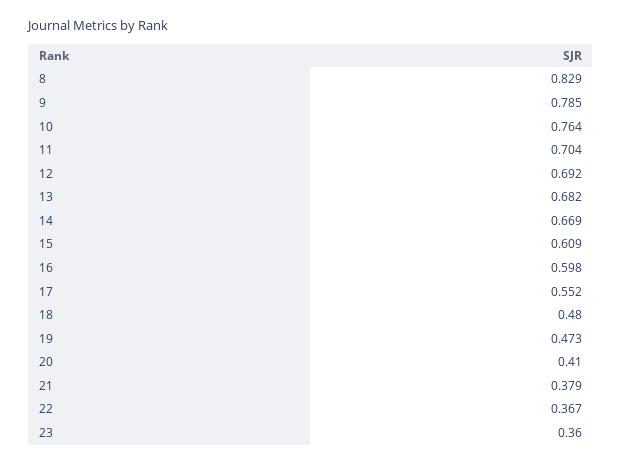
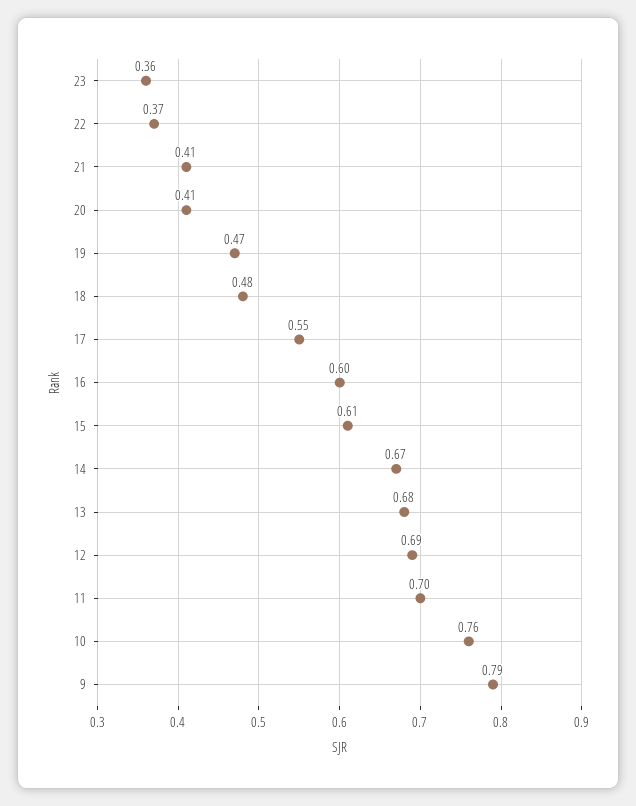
  {
-   "8": 0.829,
    "9": 0.785,
    "10": 0.764,
    "11": 0.704,
    "12": 0.692,
    "13": 0.682,
    "14": 0.669,
    "15": 0.609,
    "16": 0.598,
    "17": 0.552,
    "18": 0.48,
    "19": 0.473,
    "20": 0.41,
-   "21": 0.379,
+   "21": 0.41,
    "22": 0.367,
    "23": 0.36
  }

